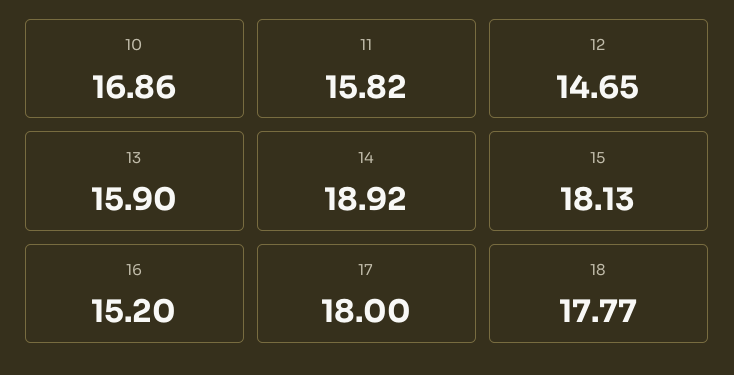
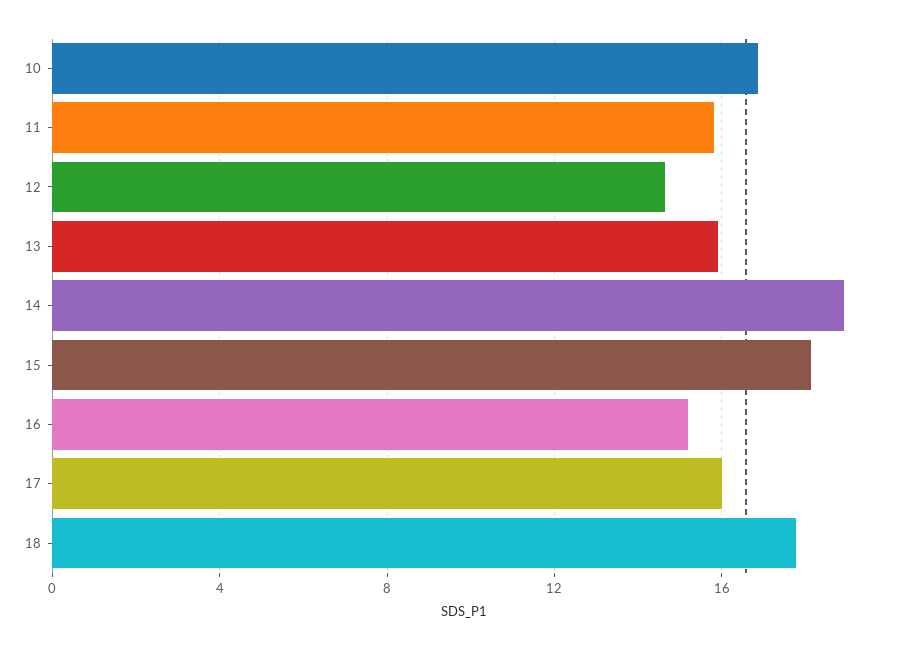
  {
    "10": 16.86,
    "11": 15.82,
    "12": 14.65,
    "13": 15.9,
    "14": 18.92,
    "15": 18.13,
    "16": 15.2,
-   "17": 18,
+   "17": 16,
    "18": 17.77
  }

